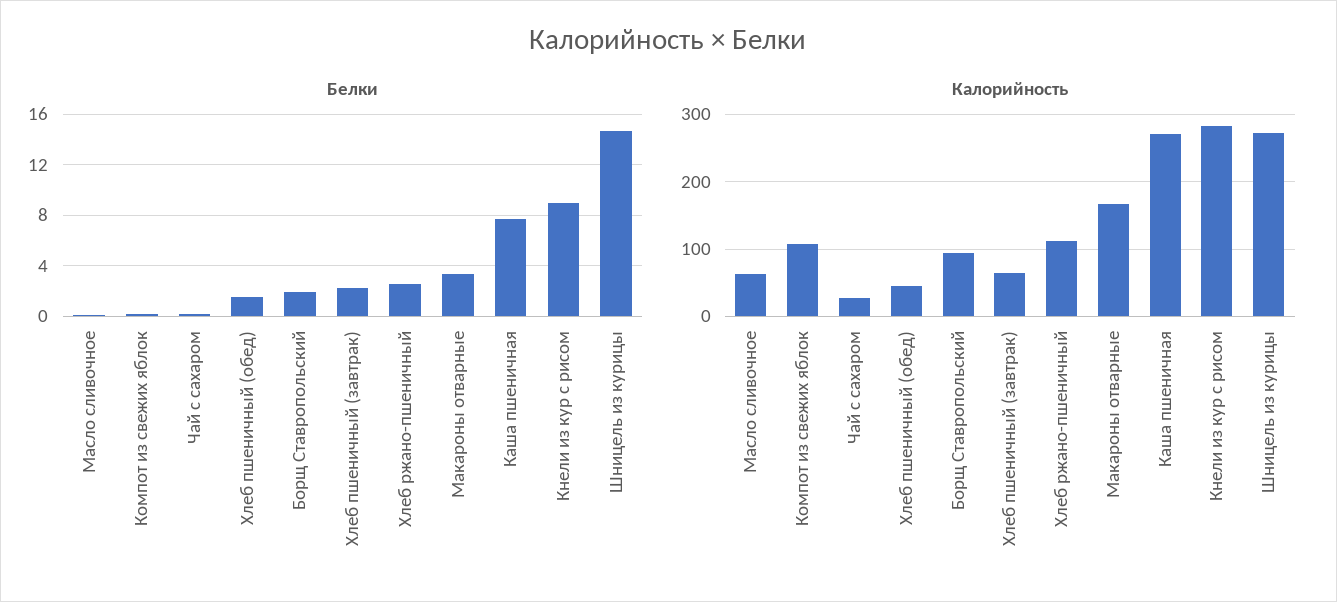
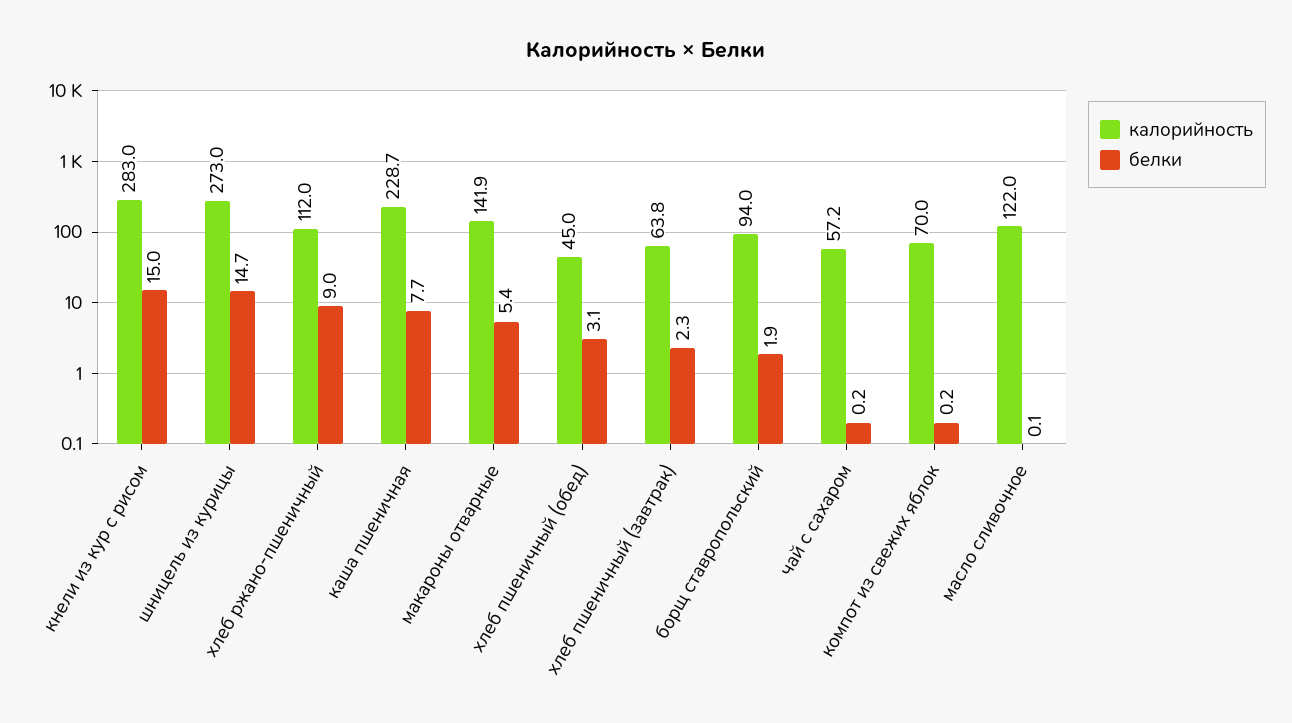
  {
    "Белки": {
      "Масло сливочное": 0.1,
      "Компот из свежих яблок": 0.2,
      "Чай с сахаром": 0.2,
-     "Хлеб пшеничный (обед)": 1.5,
+     "Хлеб пшеничный (обед)": 3.1,
      "Борщ Ставропольский": 1.9,
      "Хлеб пшеничный (завтрак)": 2.3,
-     "Хлеб ржано-пшеничный": 2.5,
+     "Хлеб ржано-пшеничный": 9,
-     "Макароны отварные": 3.5,
+     "Макароны отварные": 5.4,
      "Каша пшеничная": 7.7,
-     "Кнели из кур с рисом": 9,
+     "Кнели из кур с рисом": 15,
      "Шницель из курицы": 14.7
    },
    "Калорийность": {
-     "Масло сливочное": 60,
+     "Масло сливочное": 122,
-     "Компот из свежих яблок": 110,
+     "Компот из свежих яблок": 70,
-     "Чай с сахаром": 30,
+     "Чай с сахаром": 57.2,
      "Хлеб пшеничный (обед)": 45,
      "Борщ Ставропольский": 94,
      "Хлеб пшеничный (завтрак)": 63.8,
      "Хлеб ржано-пшеничный": 112,
-     "Макароны отварные": 170,
+     "Макароны отварные": 141.9,
-     "Каша пшеничная": 270,
+     "Каша пшеничная": 228.7,
      "Кнели из кур с рисом": 283,
      "Шницель из курицы": 273
    }
  }

